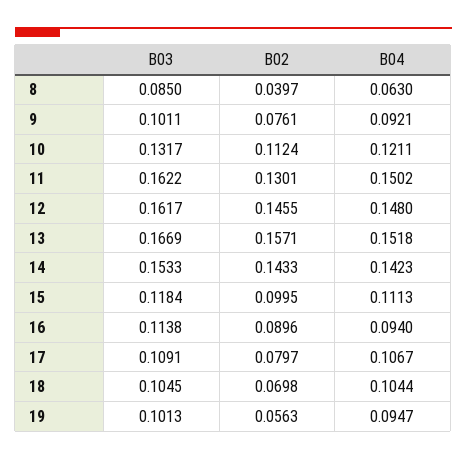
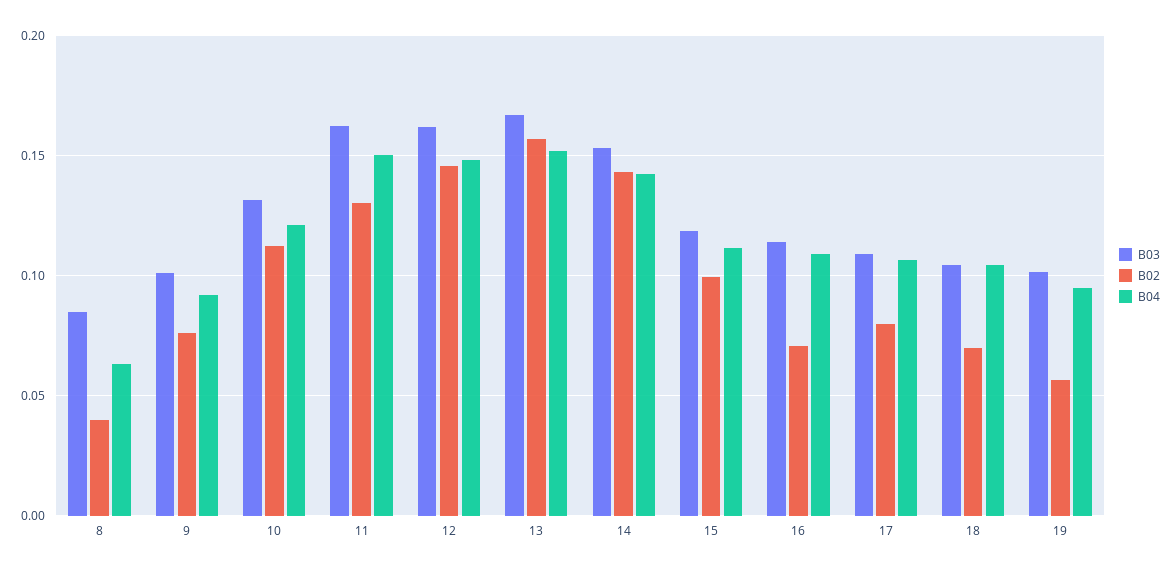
  {
    "B03": {
      "8": 0.085,
      "9": 0.1011,
      "10": 0.1317,
      "11": 0.1622,
      "12": 0.1617,
      "13": 0.1669,
      "14": 0.1533,
      "15": 0.1184,
      "16": 0.1138,
      "17": 0.1091,
      "18": 0.1045,
      "19": 0.1013
    },
    "B02": {
      "8": 0.0397,
      "9": 0.0761,
      "10": 0.1124,
      "11": 0.1301,
      "12": 0.1455,
      "13": 0.1571,
      "14": 0.1433,
      "15": 0.0995,
-     "16": 0.0896,
+     "16": 0.07,
      "17": 0.0797,
      "18": 0.0698,
      "19": 0.0563
    },
    "B04": {
      "8": 0.063,
      "9": 0.0921,
      "10": 0.1211,
      "11": 0.1502,
      "12": 0.148,
      "13": 0.1518,
      "14": 0.1423,
      "15": 0.1113,
-     "16": 0.094,
+     "16": 0.11,
      "17": 0.1067,
      "18": 0.1044,
      "19": 0.0947
    }
  }

